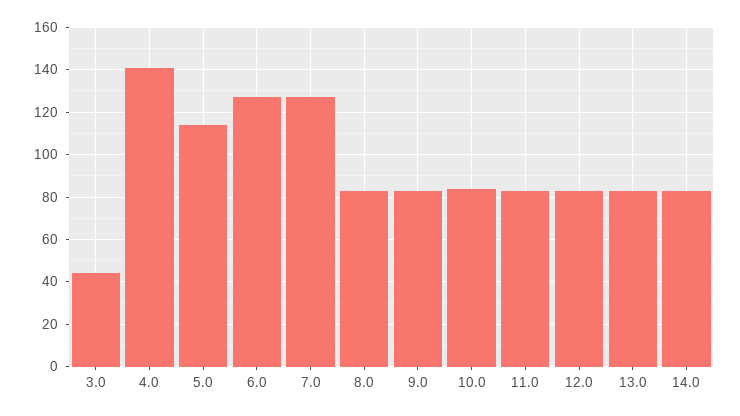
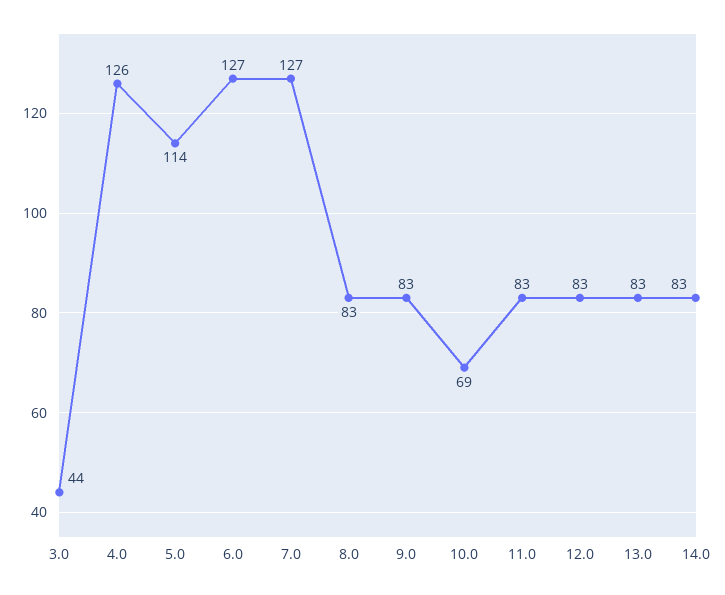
  {
    "3.0": 44,
-   "4.0": 140,
+   "4.0": 126,
    "5.0": 114,
    "6.0": 127,
    "7.0": 127,
    "8.0": 83,
    "9.0": 83,
-   "10.0": 85,
+   "10.0": 69,
    "11.0": 83,
    "12.0": 83,
    "13.0": 83,
    "14.0": 83
  }

